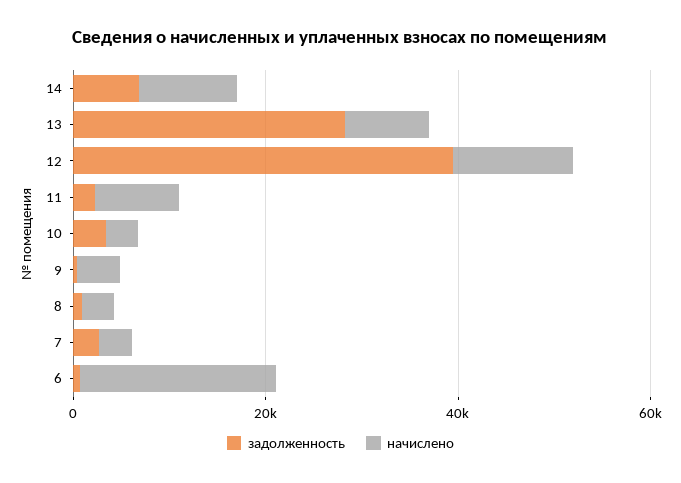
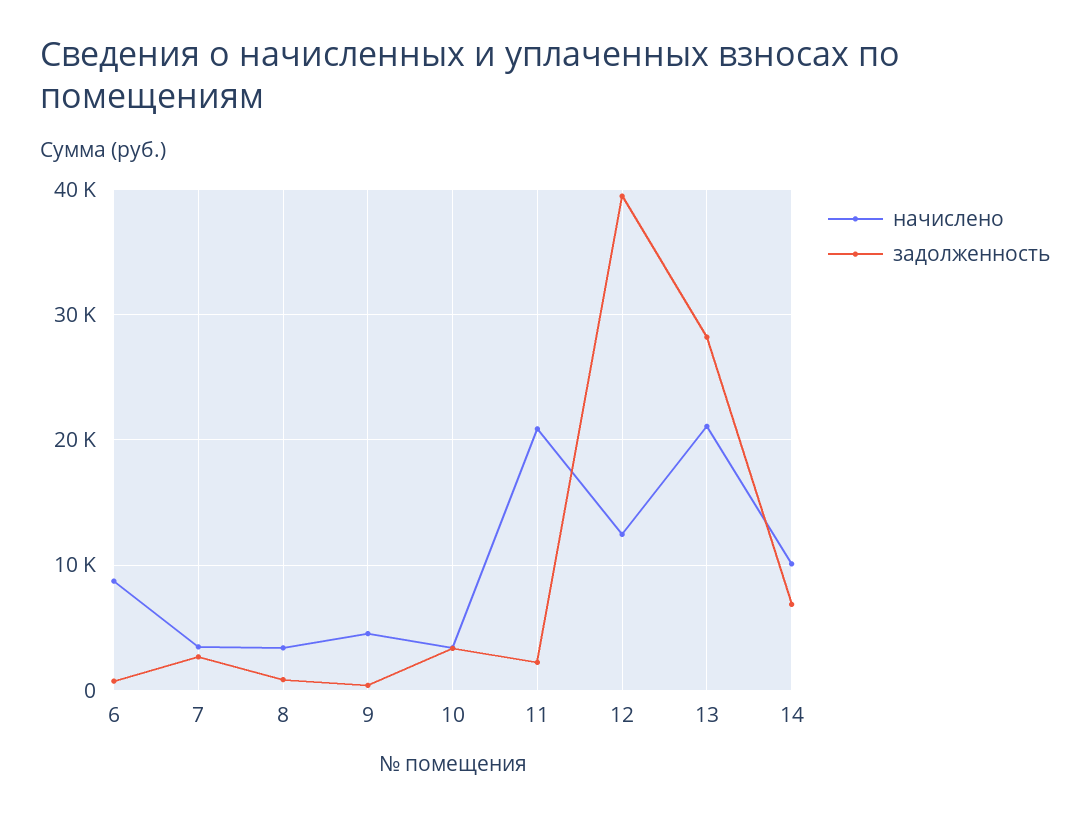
  {
    "задолженность": {
      "14": 7000,
      "13": 28000,
      "12": 39000,
      "11": 2000,
      "10": 3000,
      "9": 0,
      "8": 1000,
      "7": 3000,
      "6": 1000
    },
    "начислено": {
      "14": 10000,
-     "13": 10000,
+     "13": 21000,
      "12": 12000,
-     "11": 10000,
+     "11": 21000,
      "10": 3000,
      "9": 5000,
      "8": 3000,
      "7": 3000,
-     "6": 20000
+     "6": 9000
    }
  }

